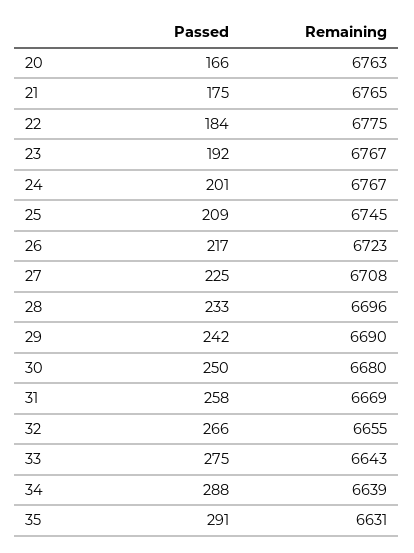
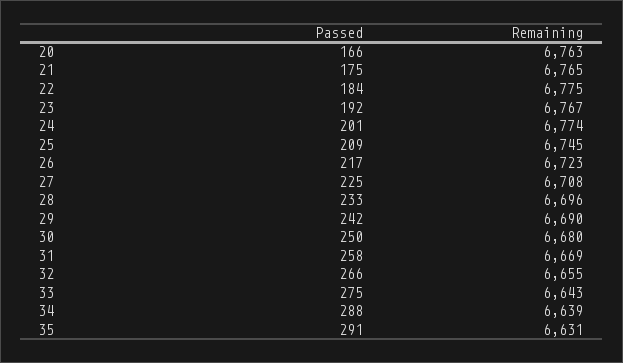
  {
    "Passed": {
      "20": 166,
      "21": 175,
      "22": 184,
      "23": 192,
      "24": 201,
      "25": 209,
      "26": 217,
      "27": 225,
      "28": 233,
      "29": 242,
      "30": 250,
      "31": 258,
      "32": 266,
      "33": 275,
      "34": 288,
      "35": 291
    },
    "Remaining": {
      "20": 6763,
      "21": 6765,
      "22": 6775,
      "23": 6767,
-     "24": 6767,
+     "24": 6774,
      "25": 6745,
      "26": 6723,
      "27": 6708,
      "28": 6696,
      "29": 6690,
      "30": 6680,
      "31": 6669,
      "32": 6655,
      "33": 6643,
      "34": 6639,
      "35": 6631
    }
  }

